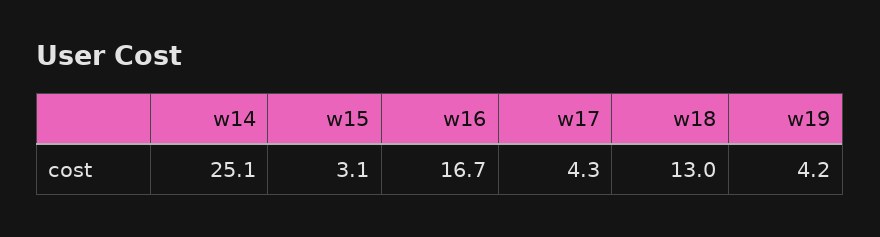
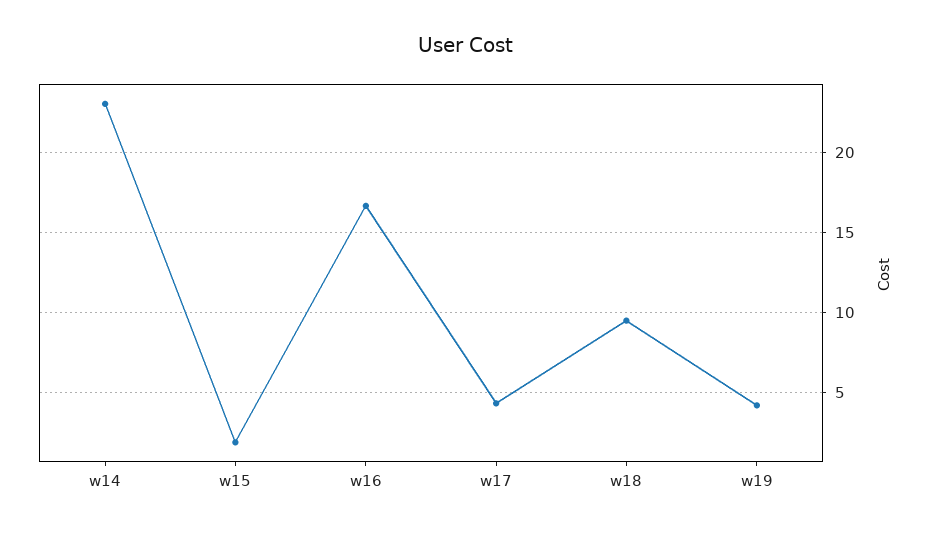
  {
-   "w14": 25.1,
+   "w14": 23,
-   "w15": 3.1,
+   "w15": 2,
    "w16": 16.7,
    "w17": 4.3,
-   "w18": 13,
+   "w18": 9.5,
    "w19": 4.2
  }

